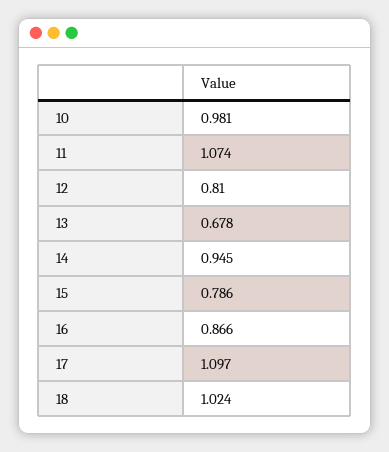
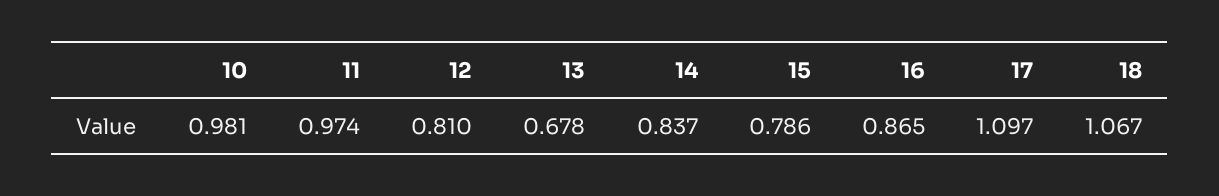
  {
    "10": 0.981,
-   "11": 1.074,
+   "11": 0.974,
    "12": 0.81,
    "13": 0.678,
-   "14": 0.945,
+   "14": 0.837,
    "15": 0.786,
-   "16": 0.866,
+   "16": 0.865,
    "17": 1.097,
-   "18": 1.024
+   "18": 1.067
  }

